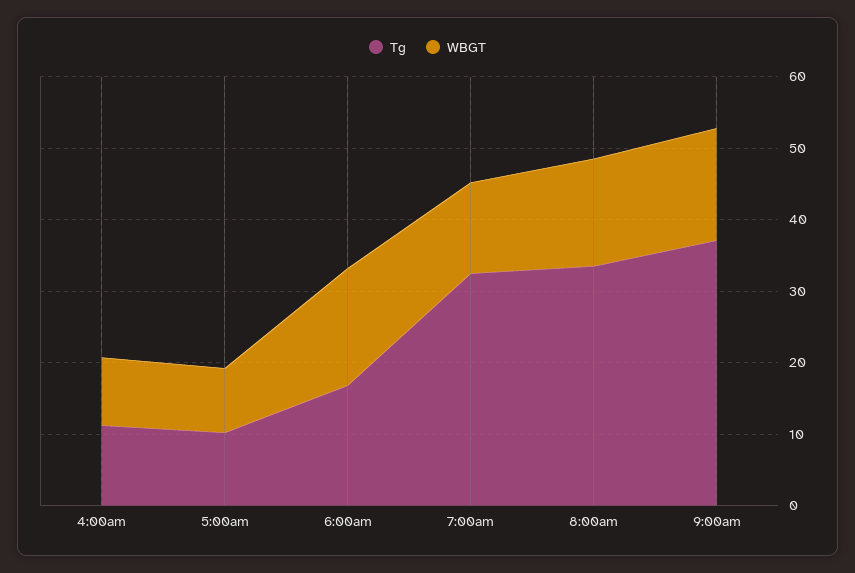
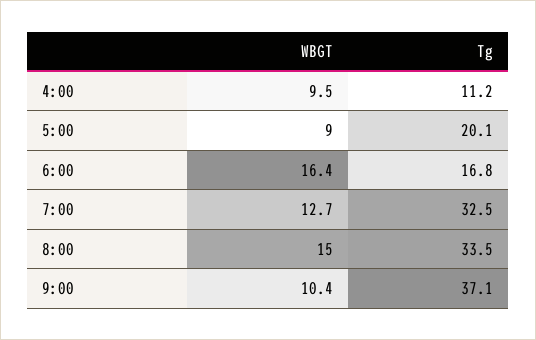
  {
    "Tg": {
      "4:00am": 11.2,
-     "5:00am": 10,
+     "5:00am": 20.1,
      "6:00am": 16.8,
      "7:00am": 32.5,
      "8:00am": 33.5,
      "9:00am": 37.1
    },
    "WBGT": {
      "4:00am": 9.5,
      "5:00am": 9,
      "6:00am": 16.4,
      "7:00am": 12.7,
      "8:00am": 15,
-     "9:00am": 16
+     "9:00am": 10.4
    }
  }

